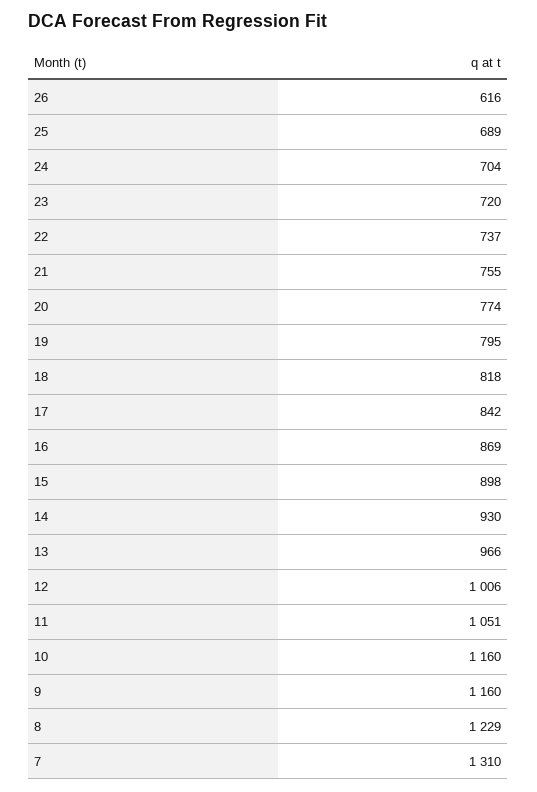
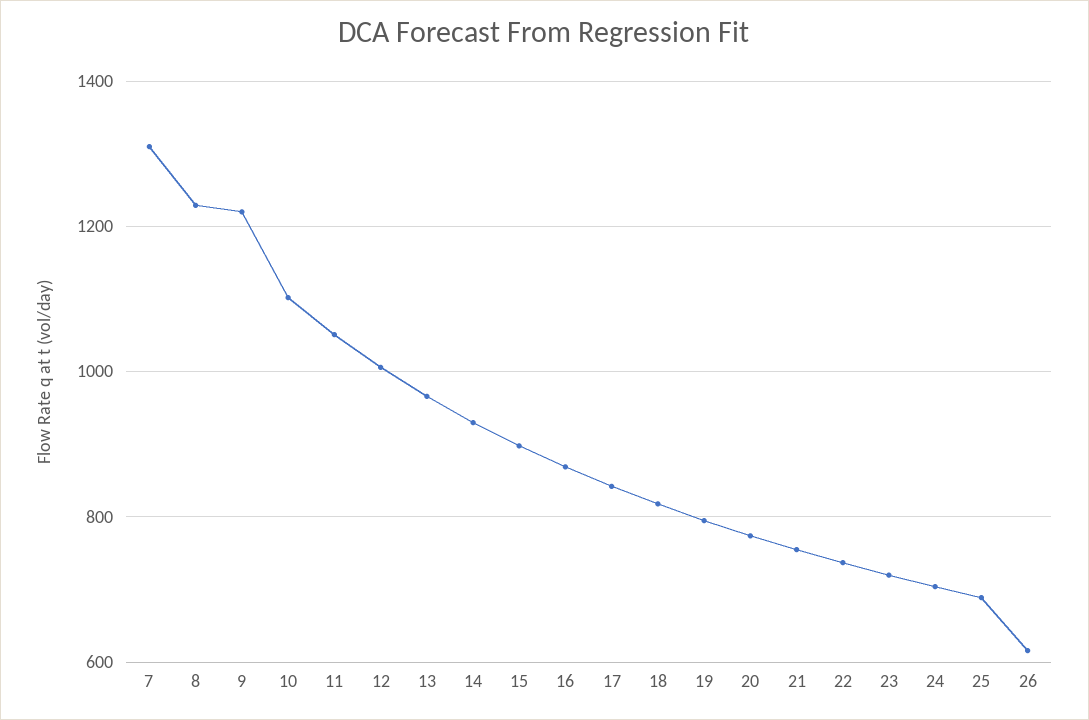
  {
    "26": 616,
    "25": 689,
    "24": 704,
    "23": 720,
    "22": 737,
    "21": 755,
    "20": 774,
    "19": 795,
    "18": 818,
    "17": 842,
    "16": 869,
    "15": 898,
    "14": 930,
    "13": 966,
    "12": 1006,
    "11": 1051,
-   "10": 1160,
+   "10": 1100,
-   "9": 1160,
+   "9": 1220,
    "8": 1229,
    "7": 1310
  }

